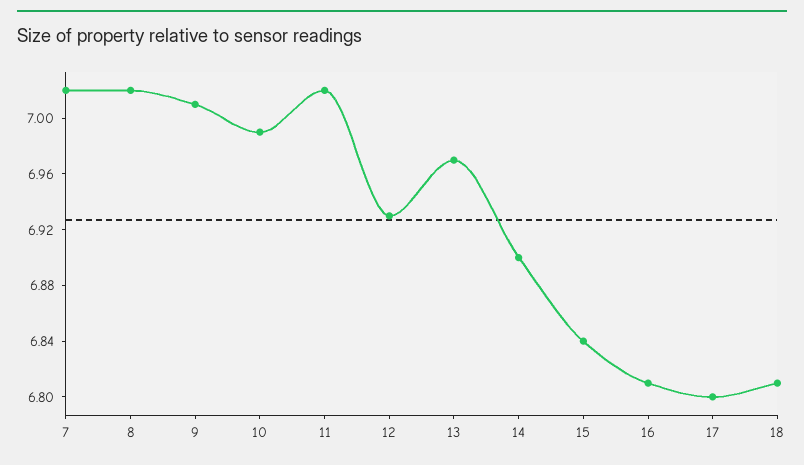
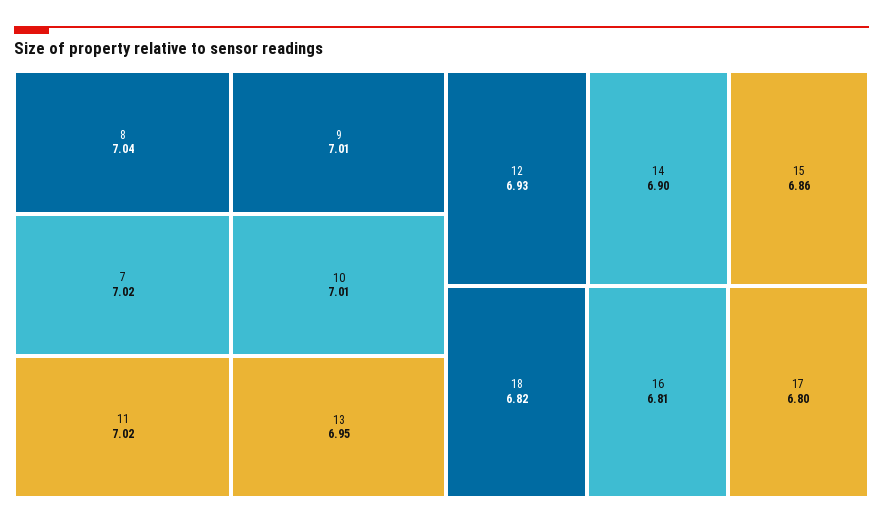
  {
    "7": 7.02,
-   "8": 7.02,
+   "8": 7.04,
    "9": 7.01,
-   "10": 6.99,
+   "10": 7.01,
    "11": 7.02,
    "12": 6.93,
-   "13": 6.97,
+   "13": 6.95,
    "14": 6.9,
-   "15": 6.84,
+   "15": 6.86,
    "16": 6.81,
    "17": 6.8,
-   "18": 6.81
+   "18": 6.82
  }

